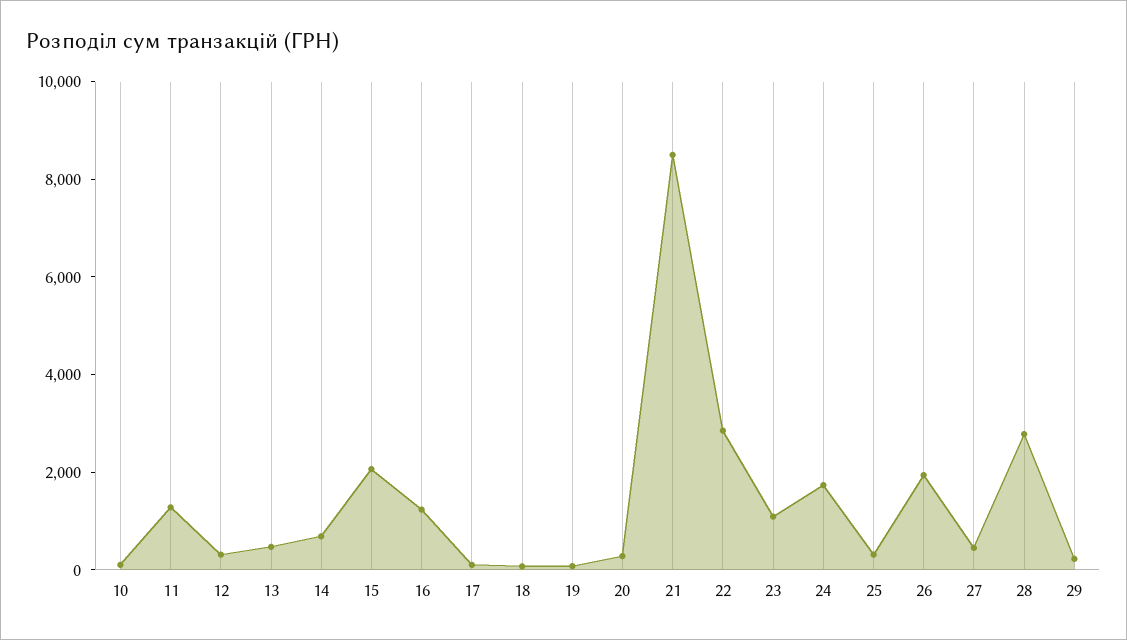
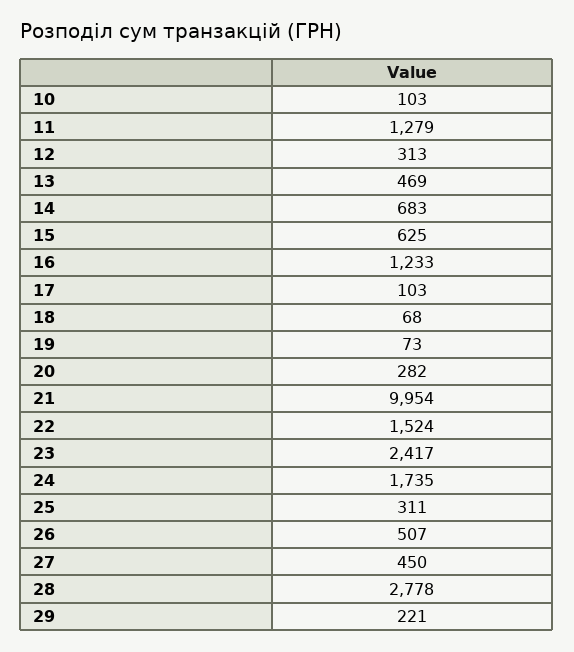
  {
    "10": 103,
    "11": 1279,
    "12": 313,
    "13": 469,
    "14": 683,
-   "15": 2000,
+   "15": 625,
    "16": 1233,
    "17": 103,
    "18": 68,
    "19": 73,
    "20": 282,
-   "21": 8500,
+   "21": 9954,
-   "22": 3000,
+   "22": 1524,
-   "23": 1000,
+   "23": 2417,
    "24": 1735,
    "25": 311,
-   "26": 2000,
+   "26": 507,
    "27": 450,
    "28": 2778,
    "29": 221
  }

